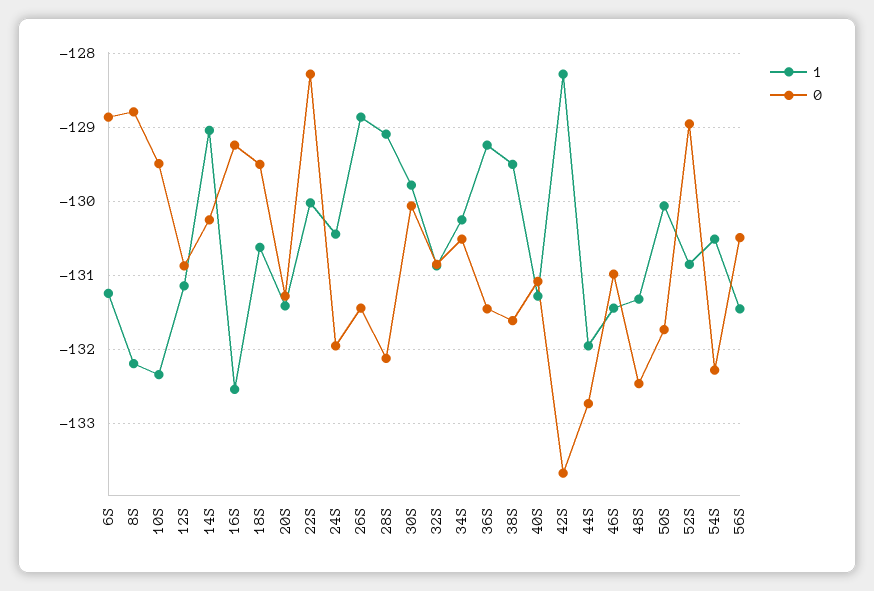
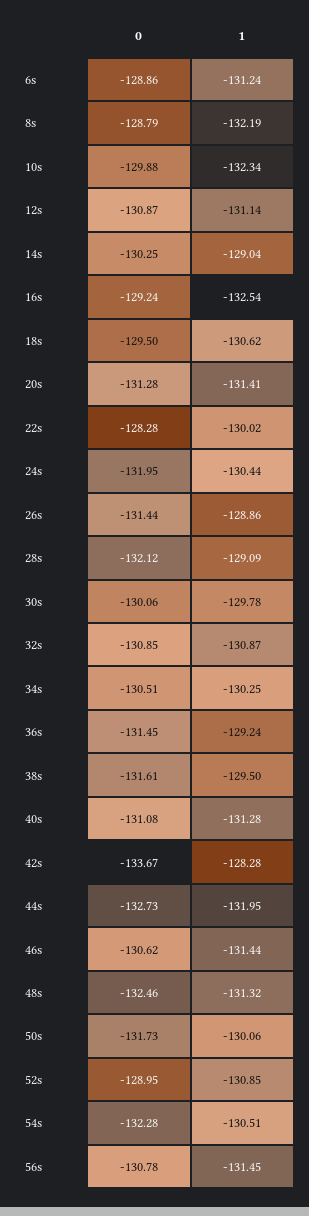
  {
    "1": {
      "6S": -131.24,
      "8S": -132.19,
      "10S": -132.34,
      "12S": -131.14,
      "14S": -129.04,
      "16S": -132.54,
      "18S": -130.62,
      "20S": -131.41,
      "22S": -130.02,
      "24S": -130.44,
      "26S": -128.86,
      "28S": -129.09,
      "30S": -129.78,
      "32S": -130.87,
      "34S": -130.25,
      "36S": -129.24,
      "38S": -129.5,
      "40S": -131.28,
      "42S": -128.28,
      "44S": -131.95,
      "46S": -131.44,
      "48S": -131.32,
      "50S": -130.06,
      "52S": -130.85,
      "54S": -130.51,
      "56S": -131.45
    },
    "0": {
      "6S": -128.86,
      "8S": -128.79,
-     "10S": -129.5,
+     "10S": -129.88,
      "12S": -130.87,
      "14S": -130.25,
      "16S": -129.24,
      "18S": -129.5,
      "20S": -131.28,
      "22S": -128.28,
      "24S": -131.95,
      "26S": -131.44,
      "28S": -132.12,
      "30S": -130.06,
      "32S": -130.85,
      "34S": -130.51,
      "36S": -131.45,
      "38S": -131.61,
      "40S": -131.08,
      "42S": -133.67,
      "44S": -132.73,
-     "46S": -131,
+     "46S": -130.62,
      "48S": -132.46,
      "50S": -131.73,
      "52S": -128.95,
      "54S": -132.28,
-     "56S": -130.5
+     "56S": -130.78
    }
  }

